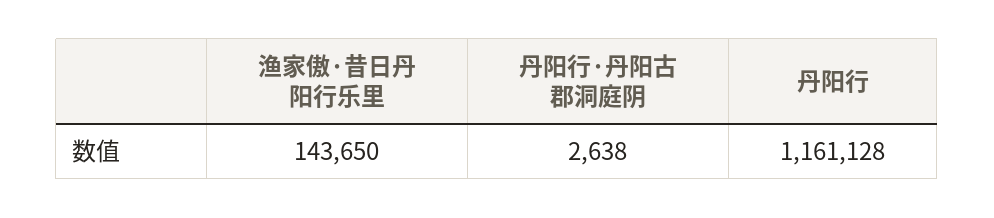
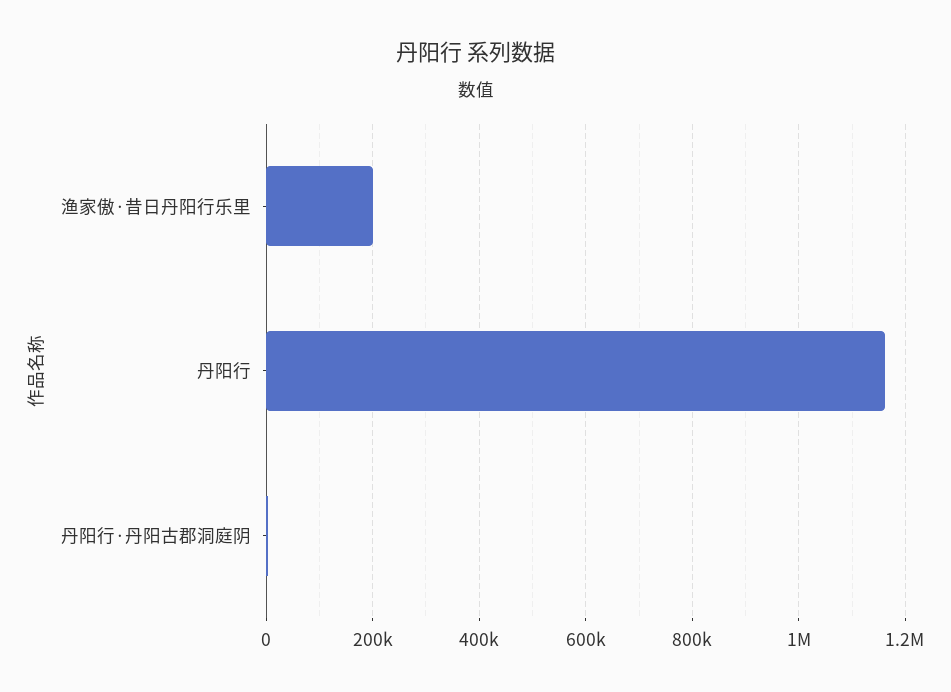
  {
-   "渔家傲·昔日丹阳行乐里": 143650,
+   "渔家傲·昔日丹阳行乐里": 200000,
    "丹阳行·丹阳古郡洞庭阴": 2638,
    "丹阳行": 1161128
  }

